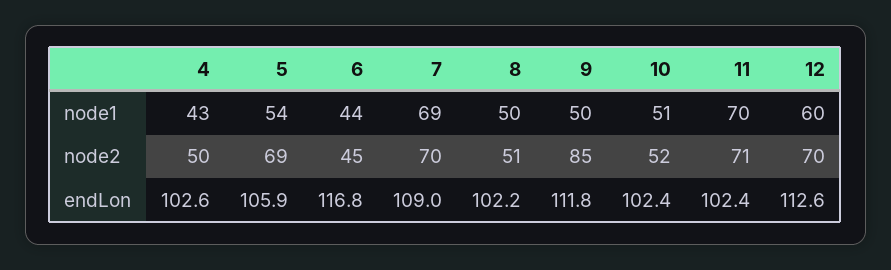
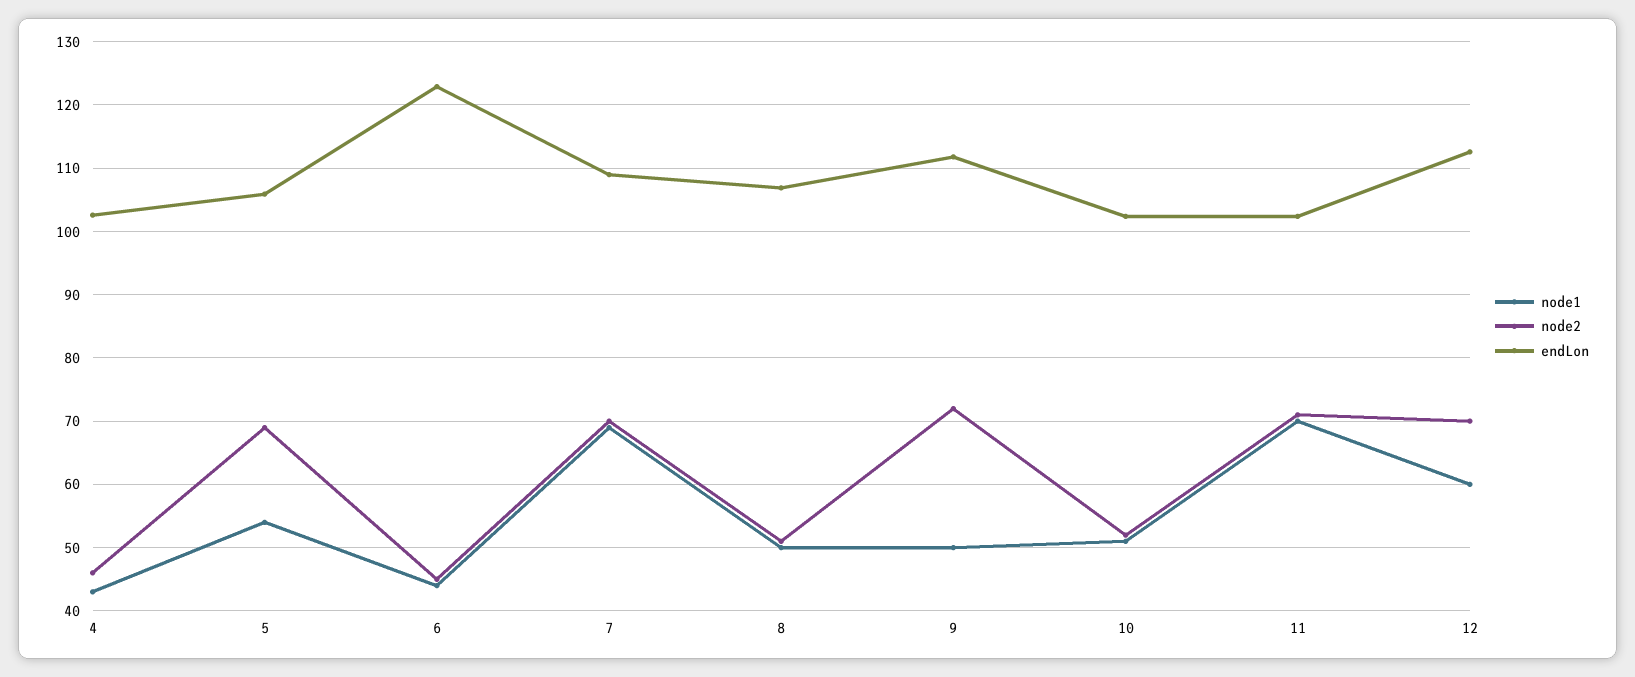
  {
    "node1": {
      "4": 43,
      "5": 54,
      "6": 44,
      "7": 69,
      "8": 50,
      "9": 50,
      "10": 51,
      "11": 70,
      "12": 60
    },
    "node2": {
-     "4": 50,
+     "4": 46,
      "5": 69,
      "6": 45,
      "7": 70,
      "8": 51,
-     "9": 85,
+     "9": 72,
      "10": 52,
      "11": 71,
      "12": 70
    },
    "endLon": {
      "4": 102.6,
      "5": 105.9,
-     "6": 116.8,
+     "6": 123,
      "7": 109,
-     "8": 102.2,
+     "8": 107,
      "9": 111.8,
      "10": 102.4,
      "11": 102.4,
      "12": 112.6
    }
  }

